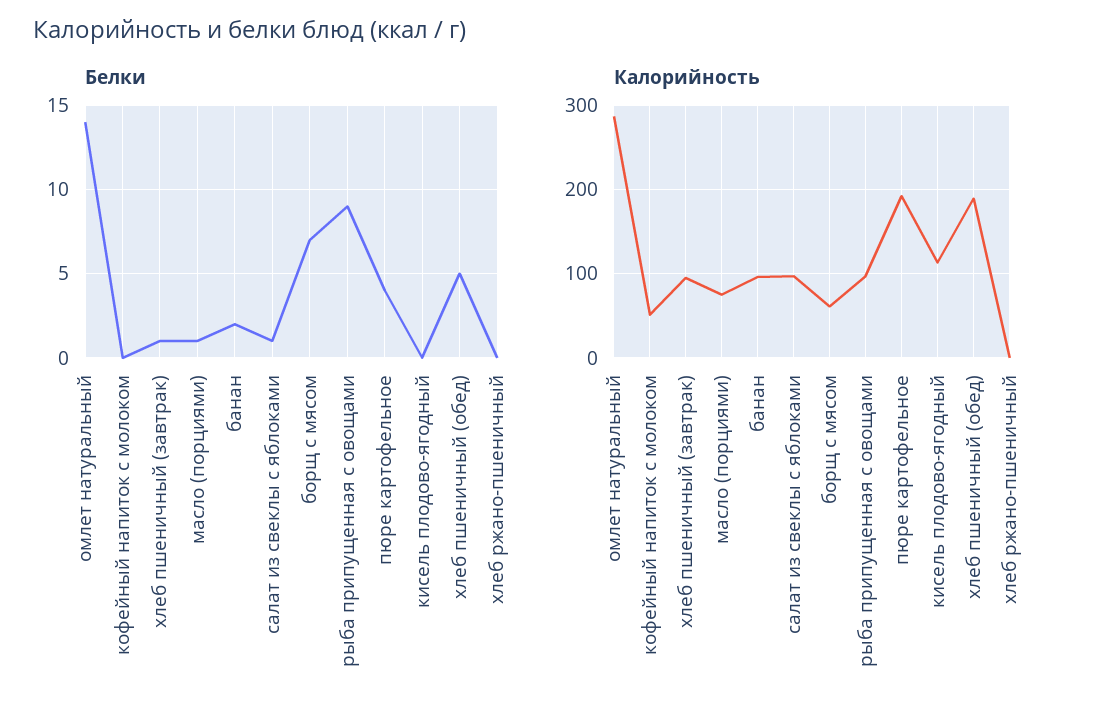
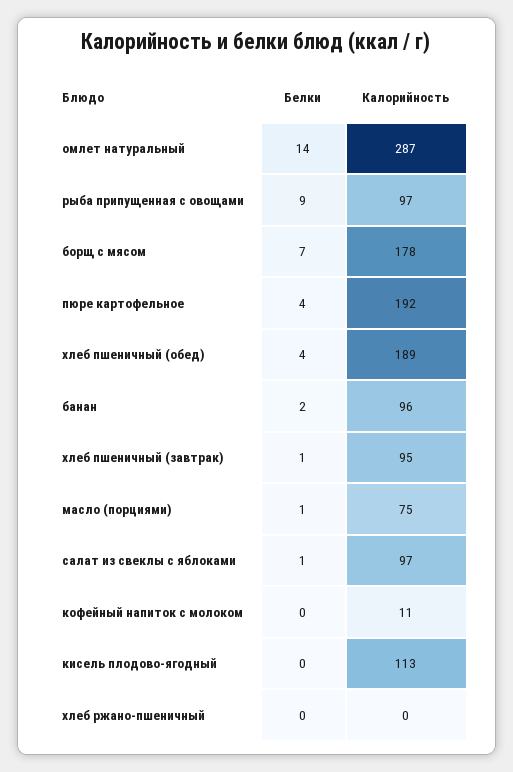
  {
    "Белки": {
      "омлет натуральный": 14,
      "кофейный напиток с молоком": 0,
      "хлеб пшеничный (завтрак)": 1,
      "масло (порциями)": 1,
      "банан": 2,
      "салат из свеклы с яблоками": 1,
      "борщ с мясом": 7,
      "рыба припущенная с овощами": 9,
      "пюре картофельное": 4,
      "кисель плодово-ягодный": 0,
-     "хлеб пшеничный (обед)": 5,
+     "хлеб пшеничный (обед)": 4,
      "хлеб ржано-пшеничный": 0
    },
    "Калорийность": {
      "омлет натуральный": 287,
-     "кофейный напиток с молоком": 50,
+     "кофейный напиток с молоком": 11,
      "хлеб пшеничный (завтрак)": 95,
      "масло (порциями)": 75,
      "банан": 96,
      "салат из свеклы с яблоками": 97,
-     "борщ с мясом": 60,
+     "борщ с мясом": 178,
      "рыба припущенная с овощами": 97,
      "пюре картофельное": 192,
      "кисель плодово-ягодный": 113,
      "хлеб пшеничный (обед)": 189,
      "хлеб ржано-пшеничный": 0
    }
  }

